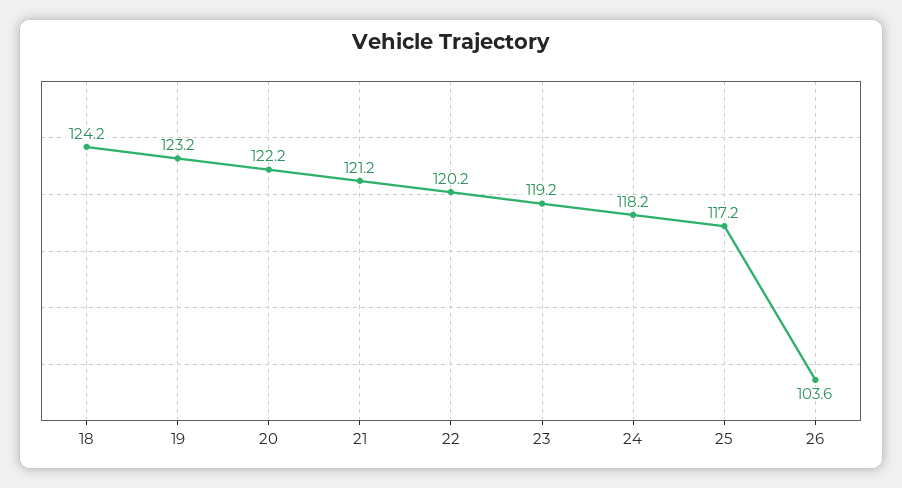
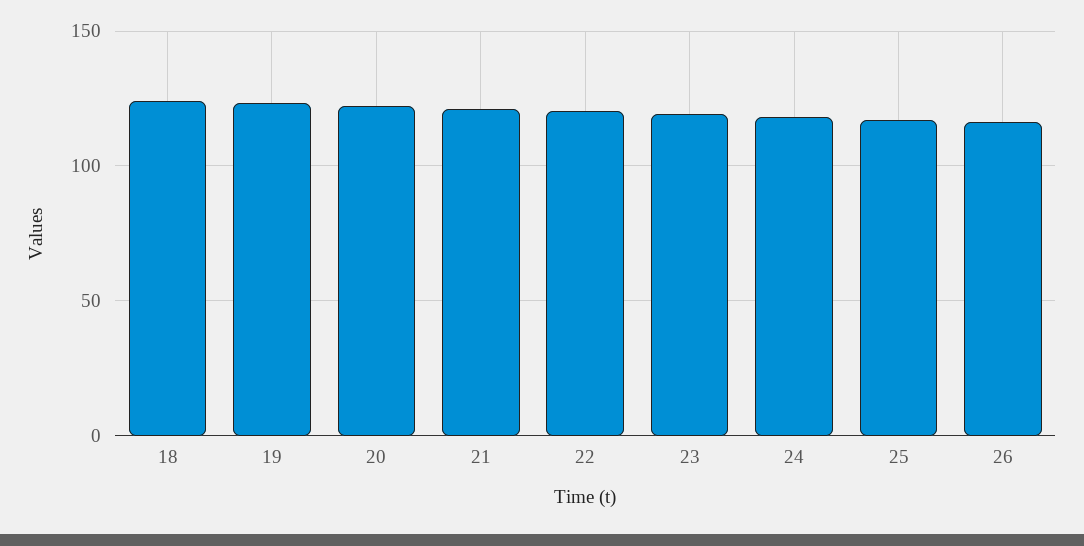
  {
    "18": 124.2,
    "19": 123.2,
    "20": 122.2,
    "21": 121.2,
    "22": 120.2,
    "23": 119.2,
    "24": 118.2,
    "25": 117.2,
-   "26": 103.6
+   "26": 115
  }

